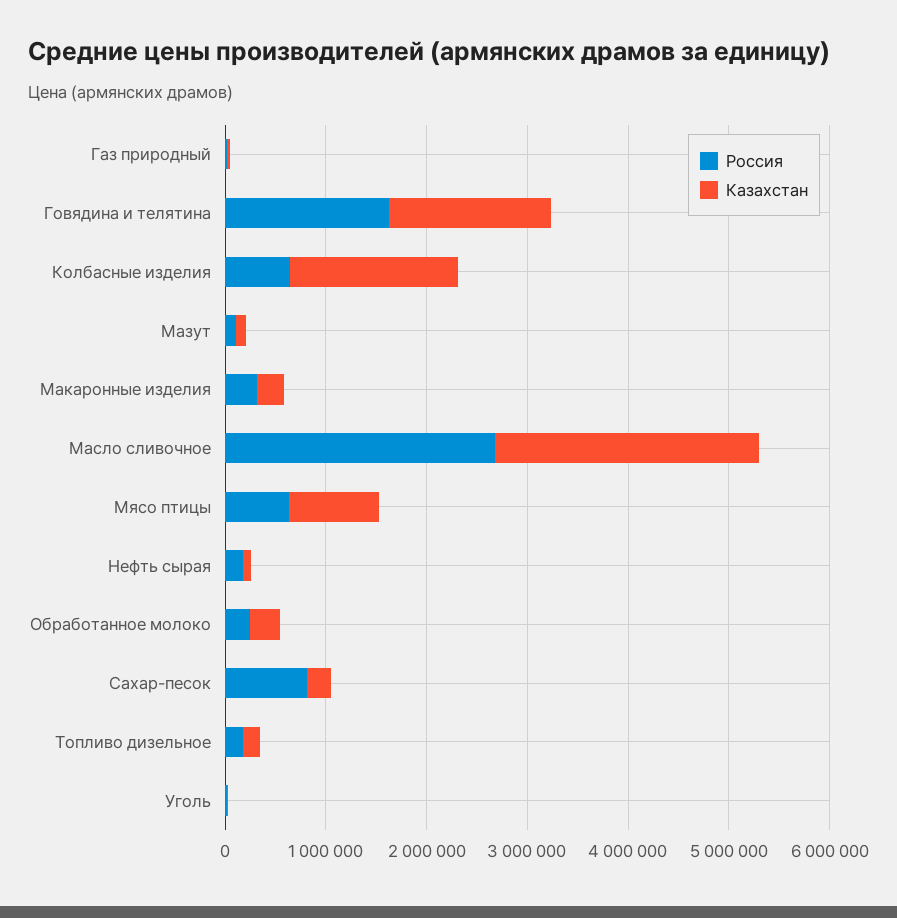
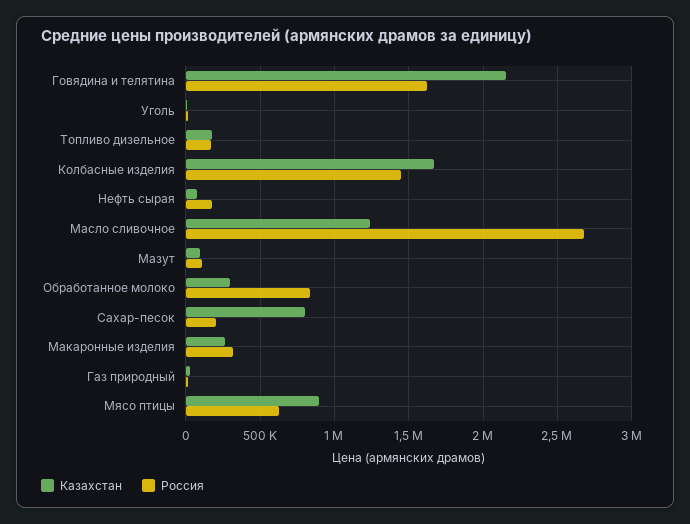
  {
    "Россия": {
      "Газ природный": 0,
      "Говядина и телятина": 1650000,
-     "Колбасные изделия": 600000,
+     "Колбасные изделия": 1450000,
      "Мазут": 100000,
      "Макаронные изделия": 300000,
      "Масло сливочное": 2700000,
      "Мясо птицы": 650000,
      "Нефть сырая": 150000,
-     "Обработанное молоко": 200000,
+     "Обработанное молоко": 850000,
-     "Сахар-песок": 800000,
+     "Сахар-песок": 200000,
      "Топливо дизельное": 150000,
      "Уголь": 0
    },
    "Казахстан": {
      "Газ природный": 50000,
-     "Говядина и телятина": 1600000,
+     "Говядина и телятина": 2150000,
      "Колбасные изделия": 1650000,
      "Мазут": 100000,
      "Макаронные изделия": 250000,
-     "Масло сливочное": 2600000,
+     "Масло сливочное": 1250000,
      "Мясо птицы": 900000,
      "Нефть сырая": 100000,
      "Обработанное молоко": 300000,
-     "Сахар-песок": 200000,
+     "Сахар-песок": 800000,
      "Топливо дизельное": 200000,
      "Уголь": 0
    }
  }

